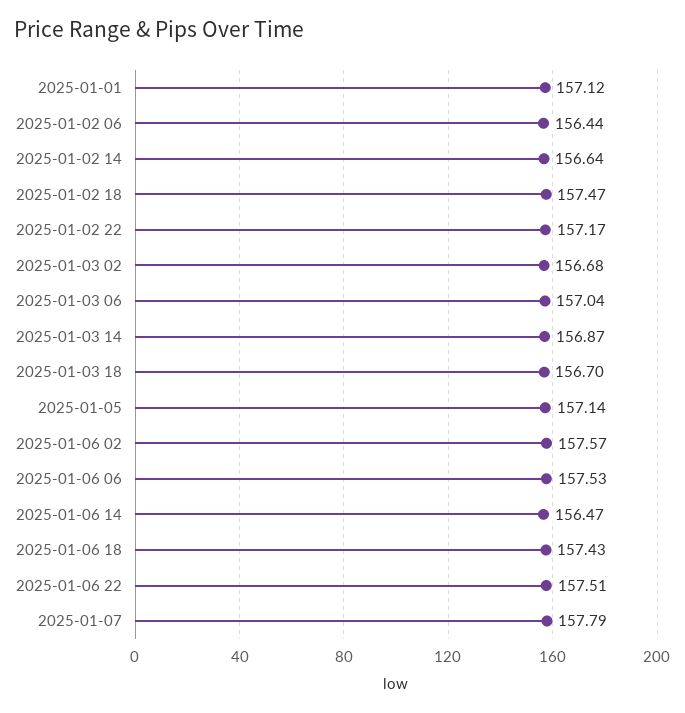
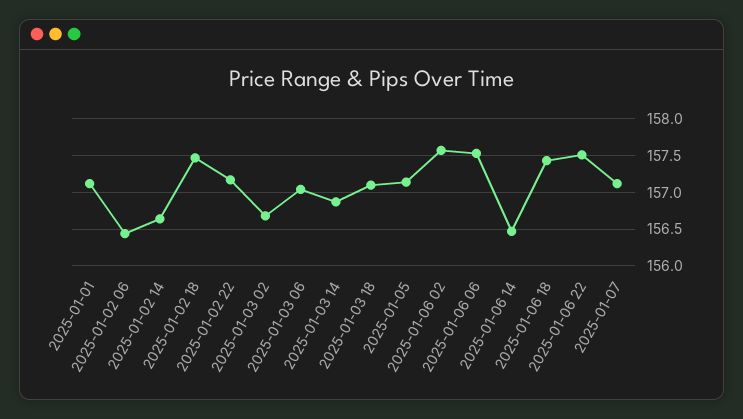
  {
    "2025-01-01": 157.12,
    "2025-01-02 06": 156.44,
    "2025-01-02 14": 156.64,
    "2025-01-02 18": 157.47,
    "2025-01-02 22": 157.17,
    "2025-01-03 02": 156.68,
    "2025-01-03 06": 157.04,
    "2025-01-03 14": 156.87,
-   "2025-01-03 18": 156.7,
+   "2025-01-03 18": 157.1,
    "2025-01-05": 157.14,
    "2025-01-06 02": 157.57,
    "2025-01-06 06": 157.53,
    "2025-01-06 14": 156.47,
    "2025-01-06 18": 157.43,
    "2025-01-06 22": 157.51,
-   "2025-01-07": 157.79
+   "2025-01-07": 157.1
  }

